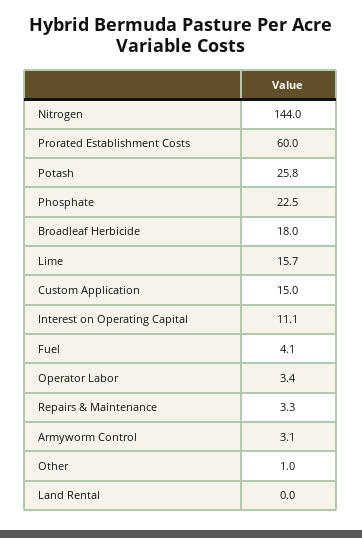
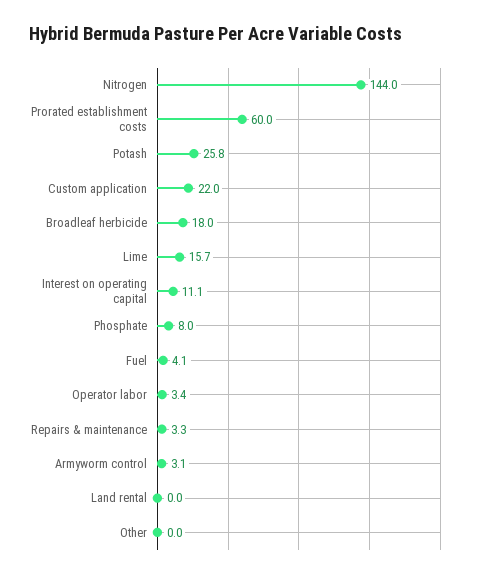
  {
    "Nitrogen": 144,
    "Prorated Establishment Costs": 60,
    "Potash": 25.8,
-   "Phosphate": 22.5,
+   "Phosphate": 8,
    "Broadleaf Herbicide": 18,
    "Lime": 15.7,
-   "Custom Application": 15,
+   "Custom Application": 22,
    "Interest on Operating Capital": 11.1,
    "Fuel": 4.1,
    "Operator Labor": 3.4,
    "Repairs & Maintenance": 3.3,
    "Armyworm Control": 3.1,
-   "Other": 1,
+   "Other": 0,
    "Land Rental": 0
  }

